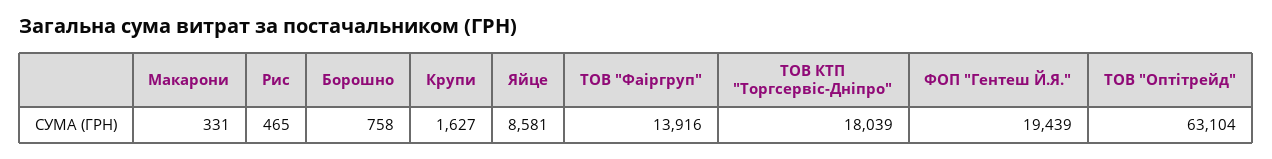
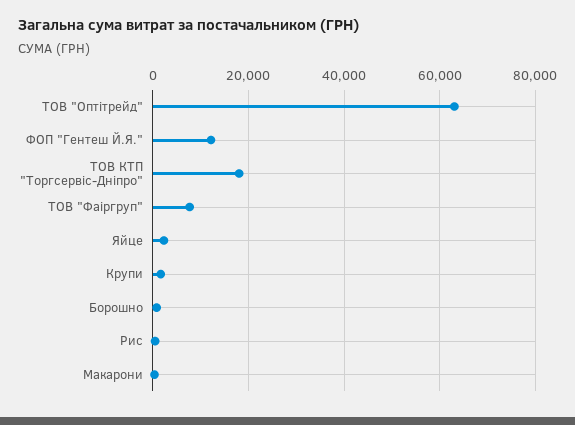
  {
    "Макарони": 331,
    "Рис": 465,
    "Борошно": 758,
    "Крупи": 1627,
-   "Яйце": 8581,
+   "Яйце": 2000,
-   "ТОВ \"Фаіргруп\"": 13916,
+   "ТОВ \"Фаіргруп\"": 8000,
    "ТОВ КТП \"Торгсервіс-Дніпро\"": 18039,
-   "ФОП \"Гентеш Й.Я.\"": 19439,
+   "ФОП \"Гентеш Й.Я.\"": 12000,
    "ТОВ \"Оптітрейд\"": 63104
  }

